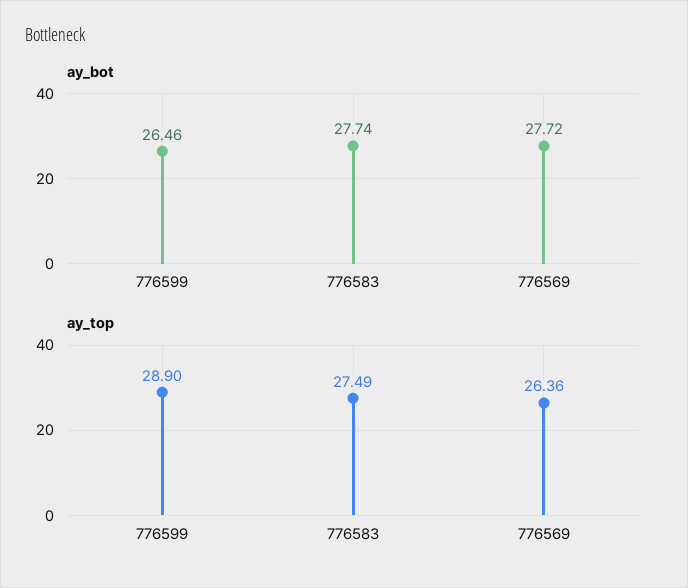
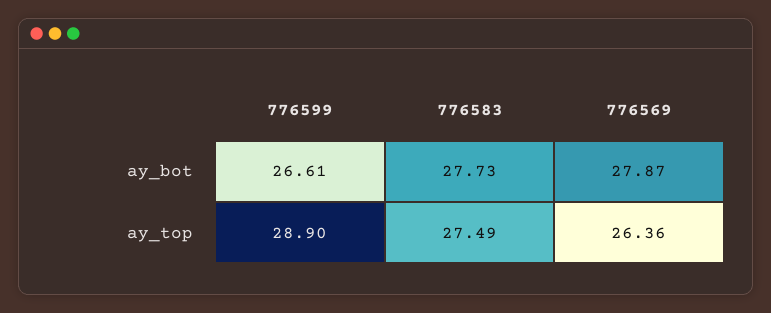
  {
    "ay_bot": {
-     "776599": 26.46,
+     "776599": 26.61,
-     "776583": 27.74,
+     "776583": 27.73,
-     "776569": 27.72
+     "776569": 27.87
    },
    "ay_top": {
      "776599": 28.9,
      "776583": 27.49,
      "776569": 26.36
    }
  }

